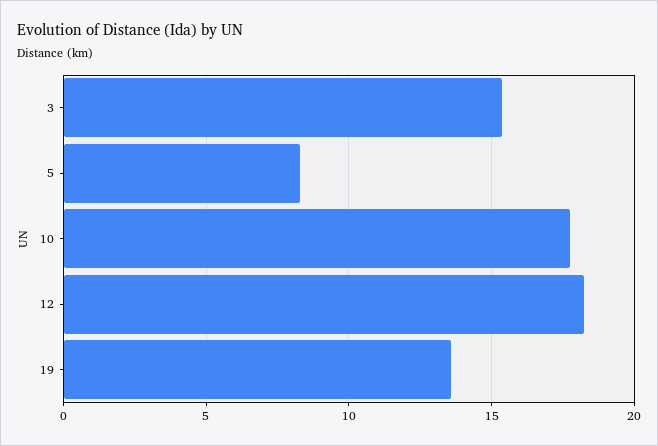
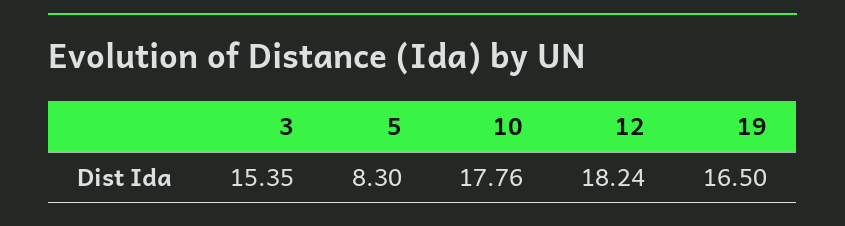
  {
    "3": 15.35,
    "5": 8.3,
    "10": 17.76,
    "12": 18.24,
-   "19": 13.5
+   "19": 16.5
  }

